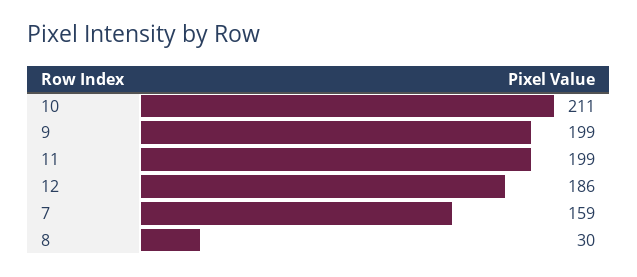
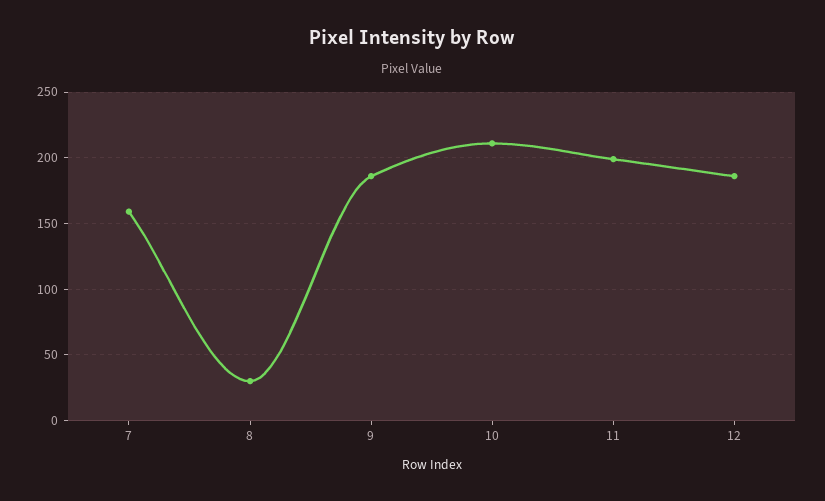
  {
    "10": 211,
-   "9": 199,
+   "9": 185,
    "11": 199,
    "12": 186,
    "7": 159,
    "8": 30
  }

